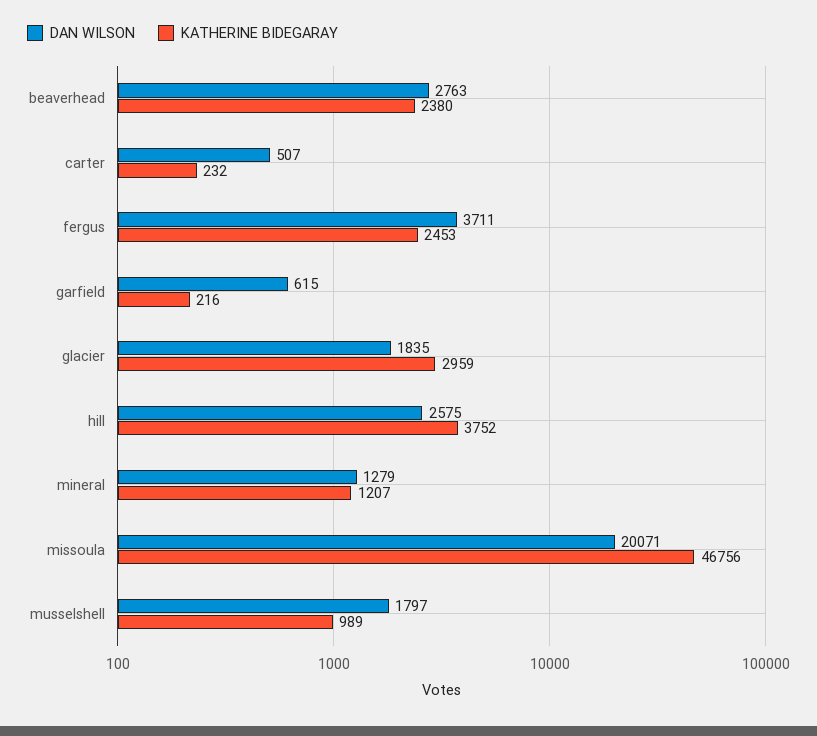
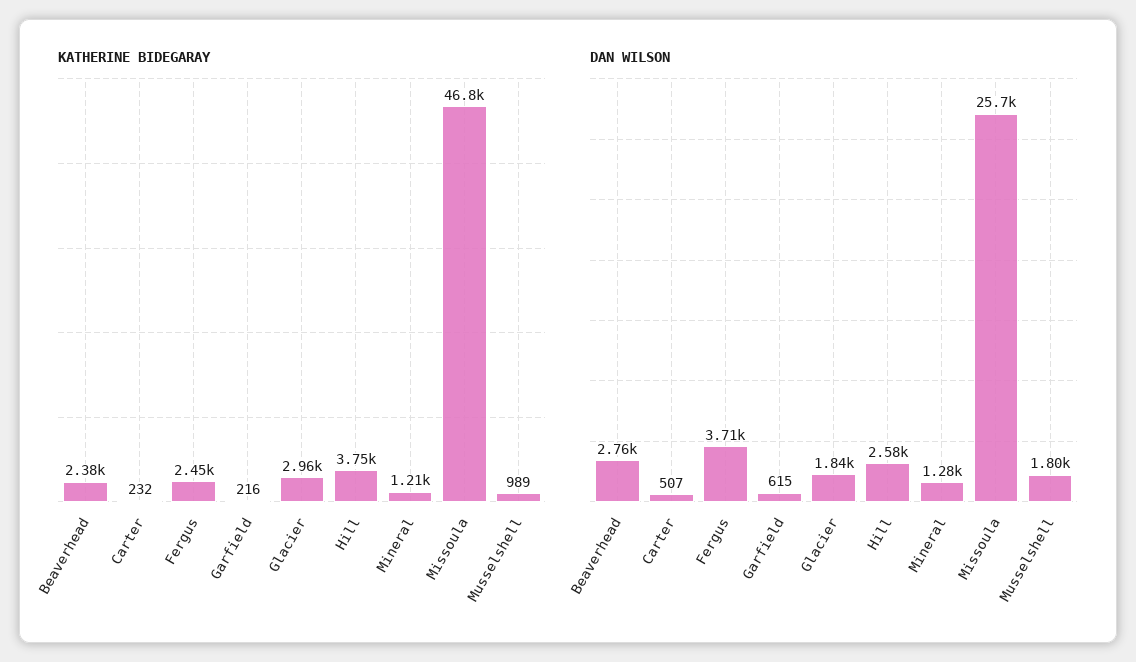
  {
    "DAN WILSON": {
      "beaverhead": 2763,
      "carter": 507,
      "fergus": 3711,
      "garfield": 615,
      "glacier": 1835,
      "hill": 2575,
      "mineral": 1279,
-     "missoula": 20071,
+     "missoula": 25700,
      "musselshell": 1797
    },
    "KATHERINE BIDEGARAY": {
      "beaverhead": 2380,
      "carter": 232,
      "fergus": 2453,
      "garfield": 216,
      "glacier": 2959,
      "hill": 3752,
      "mineral": 1207,
      "missoula": 46756,
      "musselshell": 989
    }
  }

